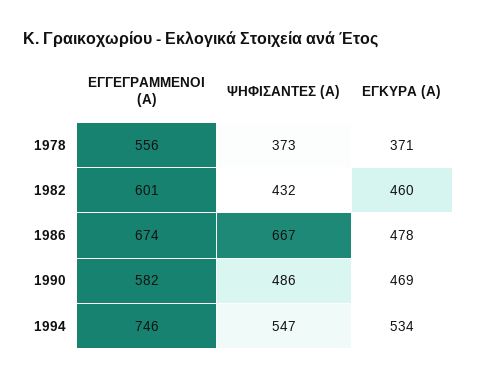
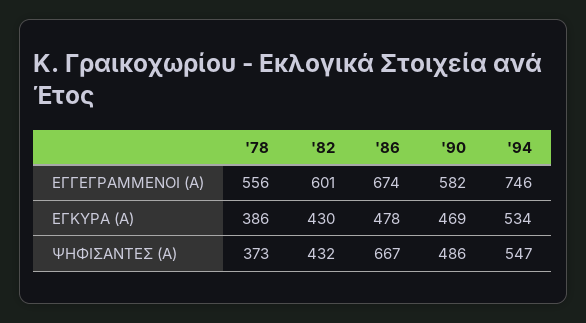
  {
    "ΕΓΓΕΓΡΑΜΜΕΝΟΙ (Α)": {
      "1978": 556,
      "1982": 601,
      "1986": 674,
      "1990": 582,
      "1994": 746
    },
    "ΨΗΦΙΣΑΝΤΕΣ (Α)": {
      "1978": 373,
      "1982": 432,
      "1986": 667,
      "1990": 486,
      "1994": 547
    },
    "ΕΓΚΥΡΑ (Α)": {
-     "1978": 371,
+     "1978": 386,
-     "1982": 460,
+     "1982": 430,
      "1986": 478,
      "1990": 469,
      "1994": 534
    }
  }

